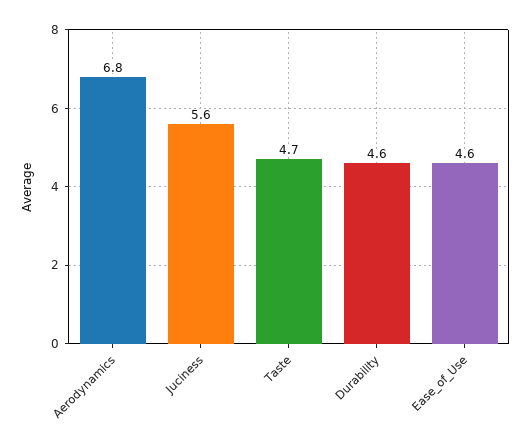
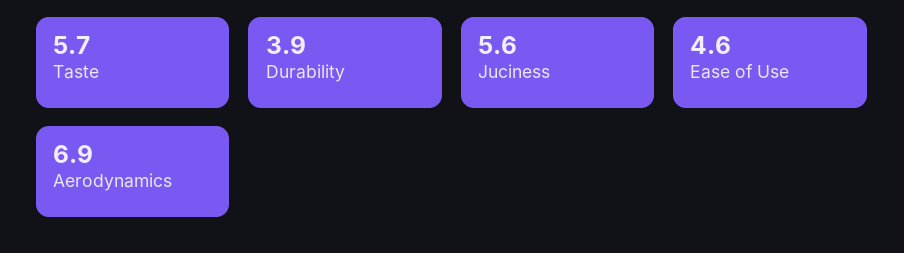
  {
-   "Aerodynamics": 6.8,
+   "Aerodynamics": 6.9,
    "Juciness": 5.6,
-   "Taste": 4.7,
+   "Taste": 5.7,
-   "Durability": 4.6,
+   "Durability": 3.9,
    "Ease_of_Use": 4.6
  }

